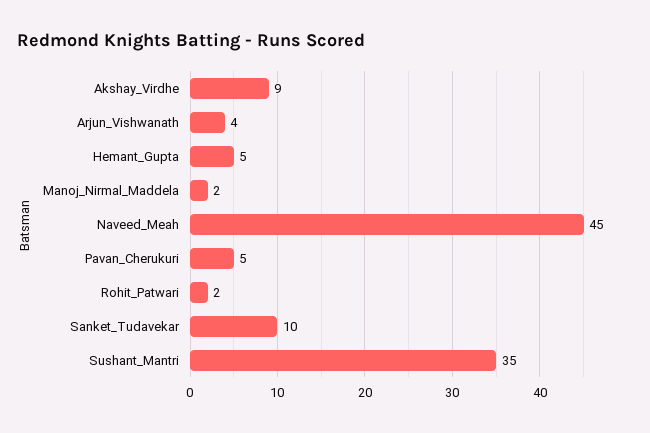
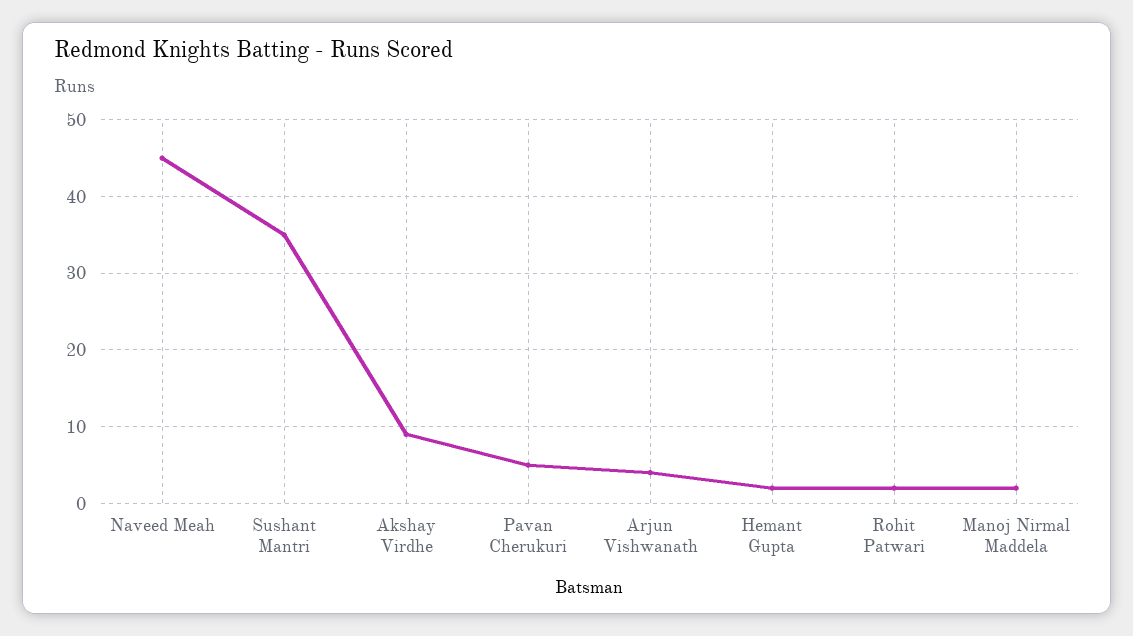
  {
    "Akshay_Virdhe": 9,
    "Arjun_Vishwanath": 4,
-   "Hemant_Gupta": 5,
+   "Hemant_Gupta": 2,
    "Manoj_Nirmal_Maddela": 2,
    "Naveed_Meah": 45,
    "Pavan_Cherukuri": 5,
    "Rohit_Patwari": 2,
-   "Sanket_Tudavekar": 10,
    "Sushant_Mantri": 35
  }

